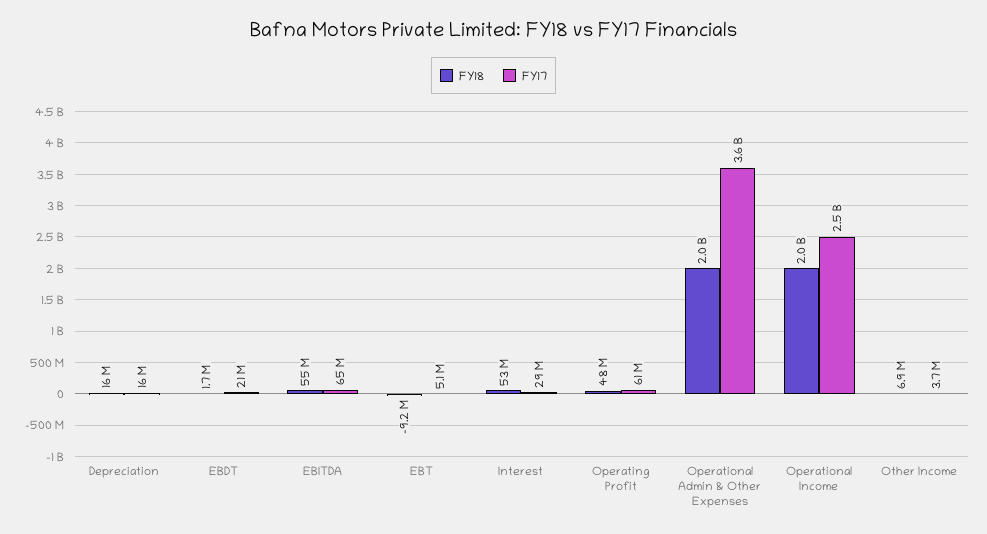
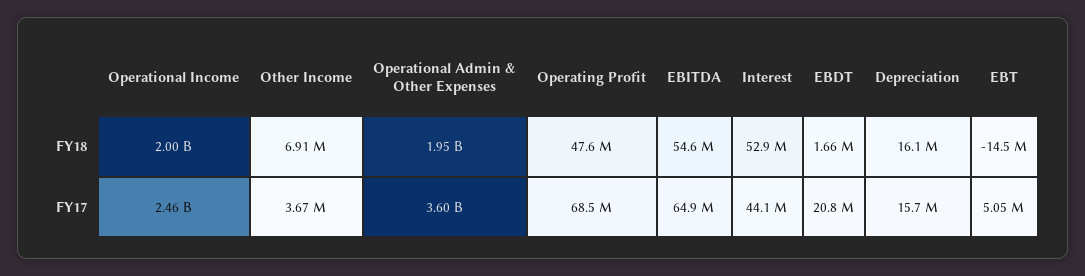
  {
    "FY18": {
      "Depreciation": 16100000,
      "EBDT": 1660000,
      "EBITDA": 54600000,
-     "EBT": -9200000,
+     "EBT": -14500000,
      "Interest": 52900000,
      "Operating Profit": 47600000,
      "Operational Admin & Other Expenses": 1950000000,
      "Operational Income": 2000000000,
      "Other Income": 6910000
    },
    "FY17": {
      "Depreciation": 15700000,
      "EBDT": 20800000,
      "EBITDA": 64900000,
      "EBT": 5050000,
-     "Interest": 29000000,
+     "Interest": 44100000,
-     "Operating Profit": 61000000,
+     "Operating Profit": 68500000,
      "Operational Admin & Other Expenses": 3600000000,
      "Operational Income": 2460000000,
      "Other Income": 3670000
    }
  }

